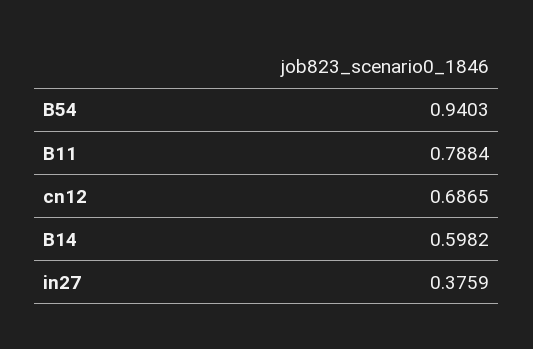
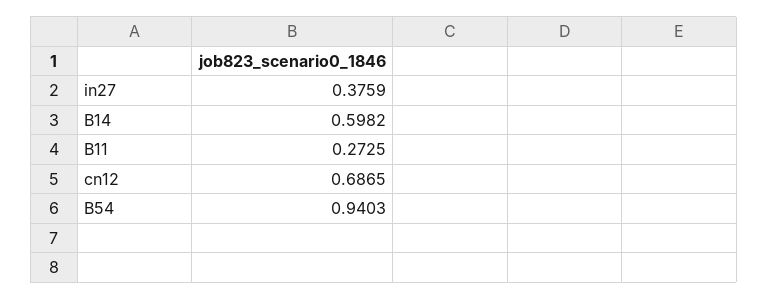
  {
    "B54": 0.9403,
-   "B11": 0.7884,
+   "B11": 0.2725,
    "cn12": 0.6865,
    "B14": 0.5982,
    "in27": 0.3759
  }

